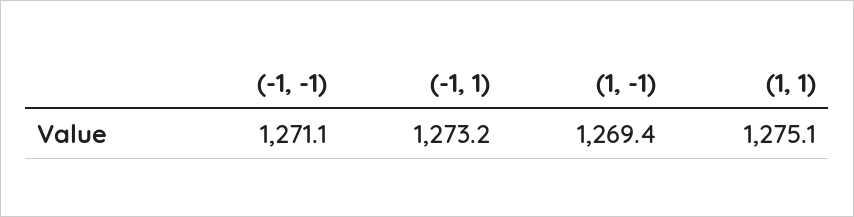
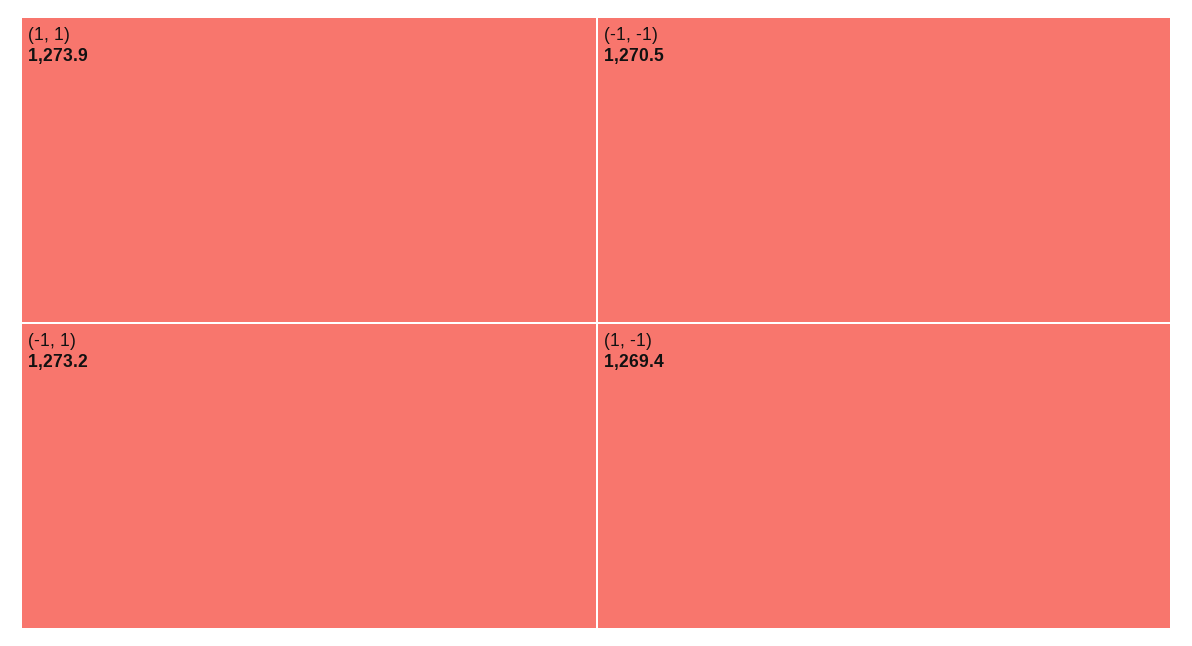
  {
-   "(-1, -1)": 1271.1,
+   "(-1, -1)": 1270.5,
    "(-1, 1)": 1273.2,
    "(1, -1)": 1269.4,
-   "(1, 1)": 1275.1
+   "(1, 1)": 1273.9
  }

